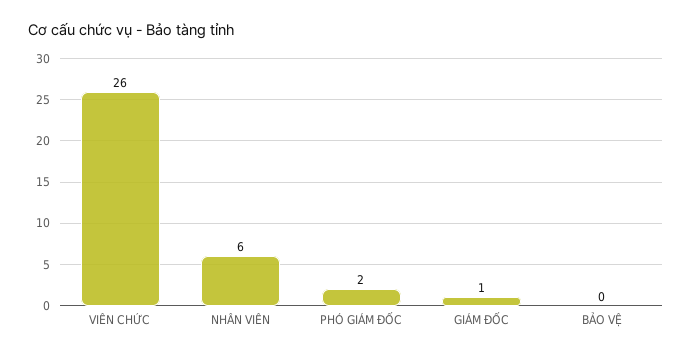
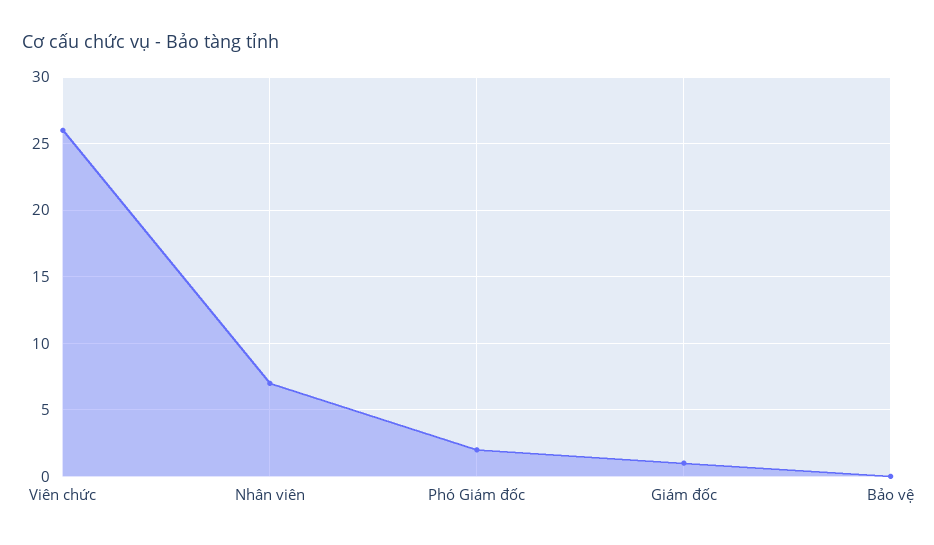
  {
    "VIÊN CHỨC": 26,
-   "NHÂN VIÊN": 6,
+   "NHÂN VIÊN": 7,
    "PHÓ GIÁM ĐỐC": 2,
    "GIÁM ĐỐC": 1,
    "BẢO VỆ": 0
  }

